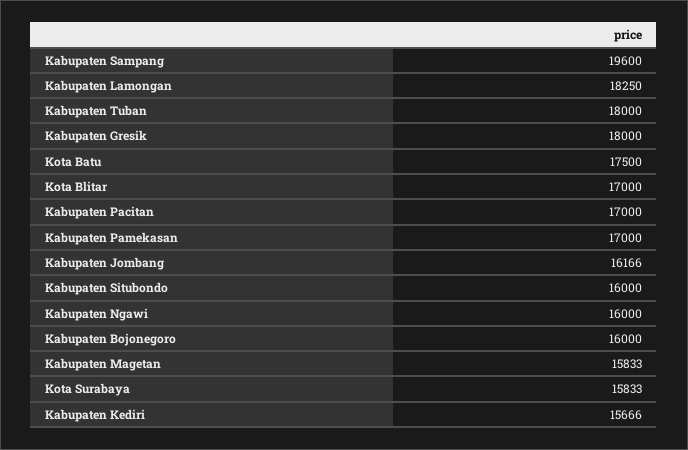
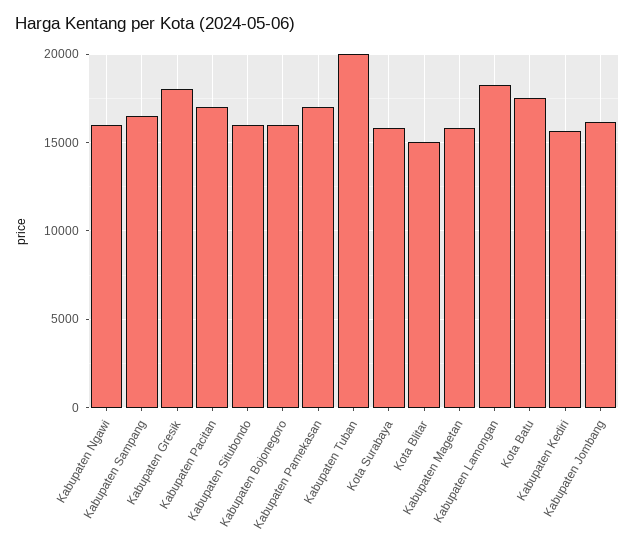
  {
-   "Kabupaten Sampang": 19600,
+   "Kabupaten Sampang": 16500,
    "Kabupaten Lamongan": 18250,
-   "Kabupaten Tuban": 18000,
+   "Kabupaten Tuban": 20000,
    "Kabupaten Gresik": 18000,
    "Kota Batu": 17500,
-   "Kota Blitar": 17000,
+   "Kota Blitar": 15000,
    "Kabupaten Pacitan": 17000,
    "Kabupaten Pamekasan": 17000,
    "Kabupaten Jombang": 16166,
    "Kabupaten Situbondo": 16000,
    "Kabupaten Ngawi": 16000,
    "Kabupaten Bojonegoro": 16000,
    "Kabupaten Magetan": 15833,
    "Kota Surabaya": 15833,
    "Kabupaten Kediri": 15666
  }

